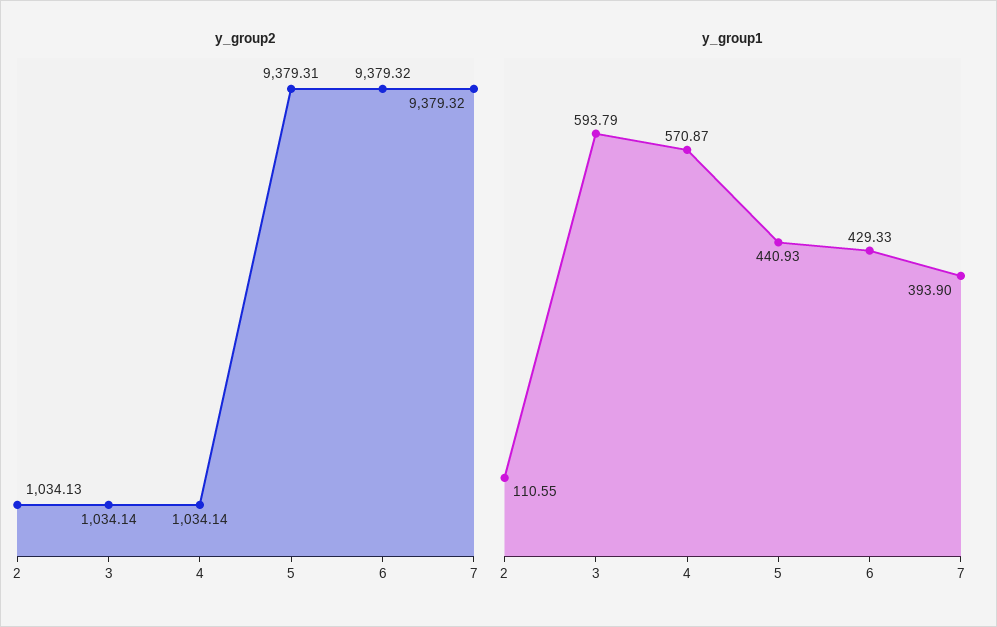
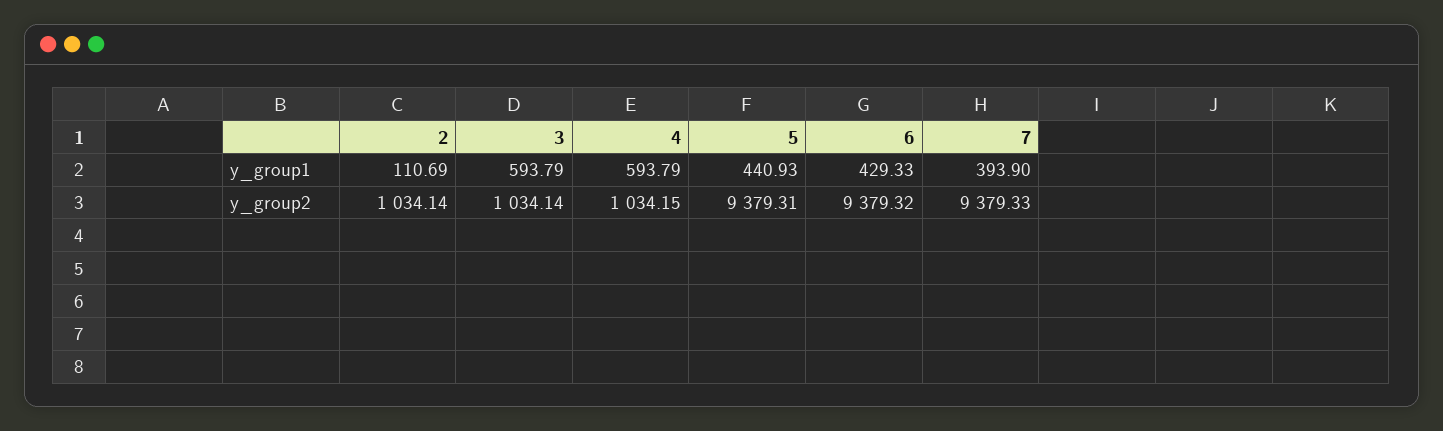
  {
    "y_group2": {
-     "2": 1034.13,
+     "2": 1034.14,
      "3": 1034.14,
-     "4": 1034.14,
+     "4": 1034.15,
      "5": 9379.31,
      "6": 9379.32,
-     "7": 9379.32
+     "7": 9379.33
    },
    "y_group1": {
-     "2": 110.55,
+     "2": 110.69,
      "3": 593.79,
-     "4": 570.87,
+     "4": 593.79,
      "5": 440.93,
      "6": 429.33,
      "7": 393.9
    }
  }

